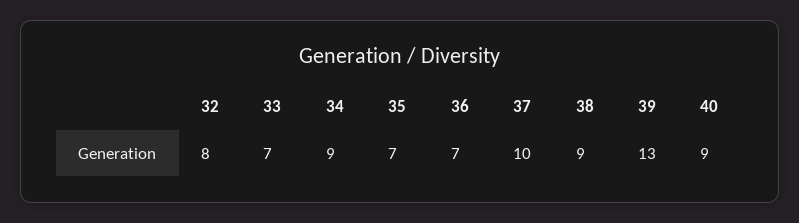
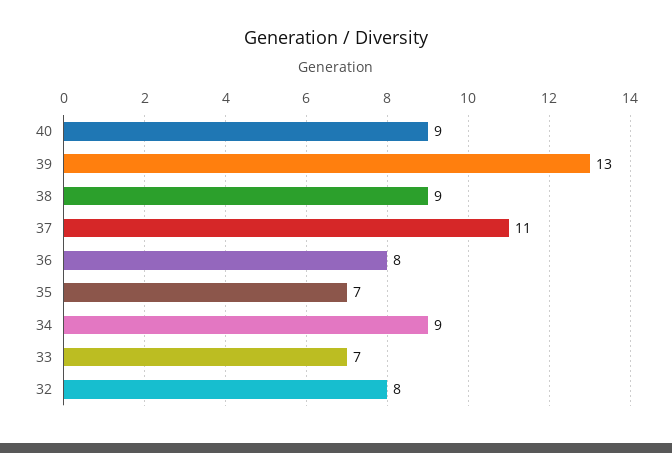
  {
    "32": 8,
    "33": 7,
    "34": 9,
    "35": 7,
-   "36": 7,
+   "36": 8,
-   "37": 10,
+   "37": 11,
    "38": 9,
    "39": 13,
    "40": 9
  }

